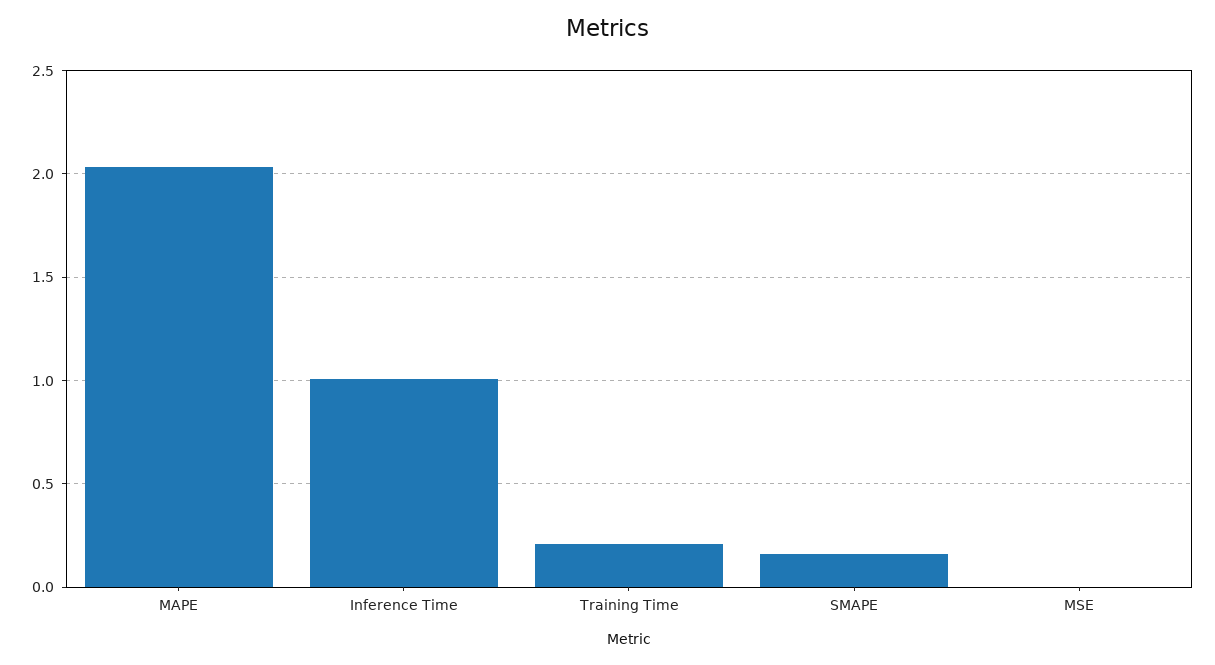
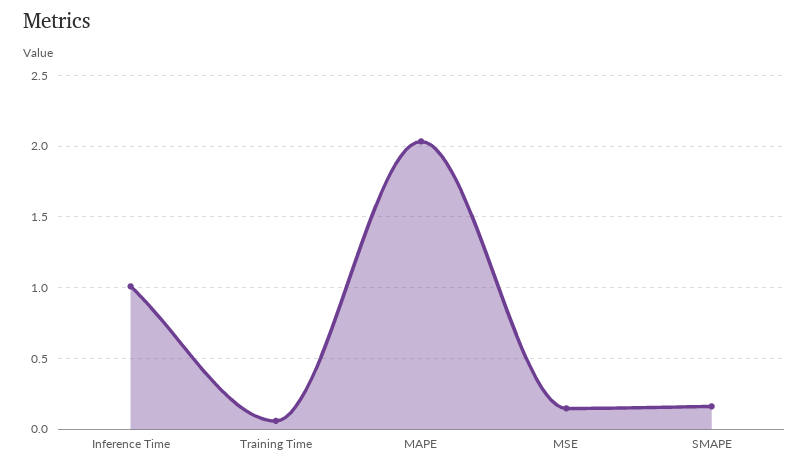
  {
    "MAPE": 2.05,
    "Inference Time": 1,
-   "Training Time": 0.2,
+   "Training Time": 0.05,
    "SMAPE": 0.15,
-   "MSE": 0
+   "MSE": 0.15
  }

